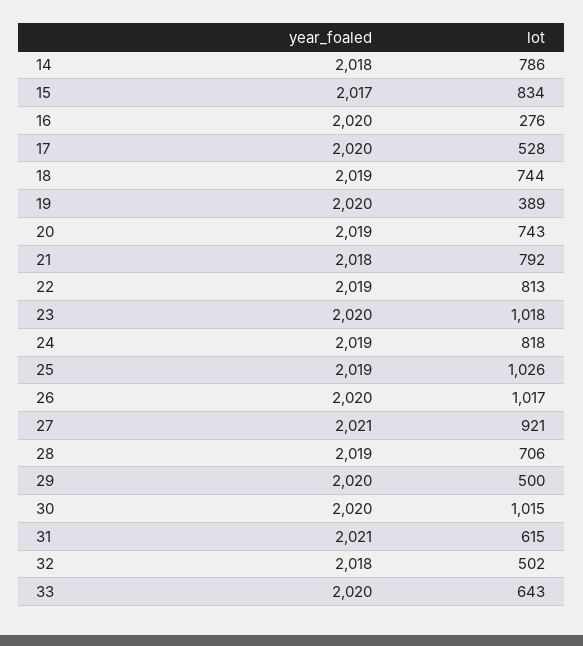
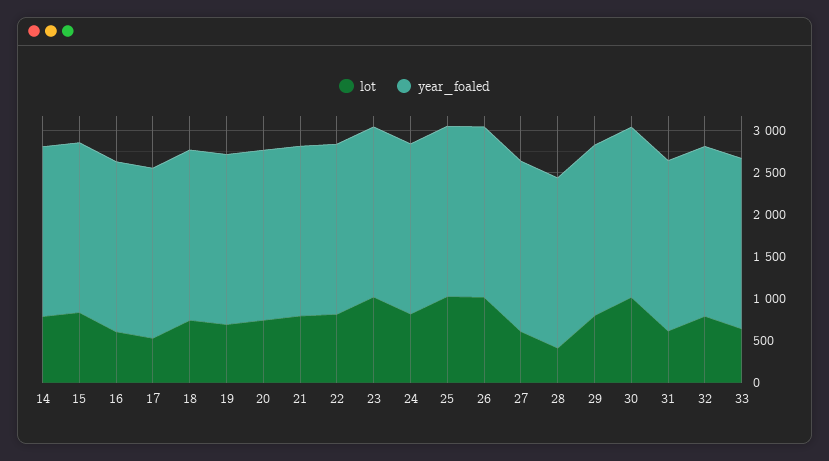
  {
    "year_foaled": {
      "14": 2018,
      "15": 2017,
      "16": 2020,
      "17": 2020,
      "18": 2019,
      "19": 2020,
      "20": 2019,
      "21": 2018,
      "22": 2019,
      "23": 2020,
      "24": 2019,
      "25": 2019,
      "26": 2020,
      "27": 2021,
      "28": 2019,
      "29": 2020,
      "30": 2020,
      "31": 2021,
      "32": 2018,
      "33": 2020
    },
    "lot": {
      "14": 786,
      "15": 834,
-     "16": 276,
+     "16": 600,
      "17": 528,
      "18": 744,
-     "19": 389,
+     "19": 700,
      "20": 743,
      "21": 792,
      "22": 813,
      "23": 1018,
      "24": 818,
      "25": 1026,
      "26": 1017,
-     "27": 921,
+     "27": 600,
-     "28": 706,
+     "28": 400,
-     "29": 500,
+     "29": 800,
      "30": 1015,
      "31": 615,
-     "32": 502,
+     "32": 800,
      "33": 643
    }
  }

